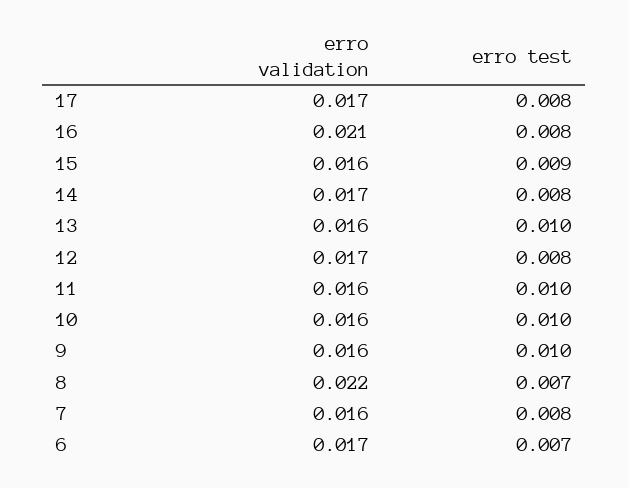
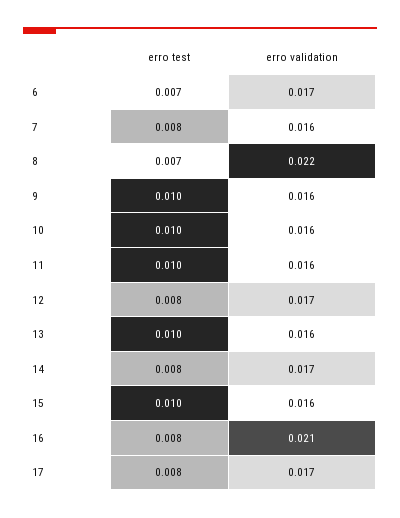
  {
    "erro validation": {
      "17": 0.017,
      "16": 0.021,
      "15": 0.016,
      "14": 0.017,
      "13": 0.016,
      "12": 0.017,
      "11": 0.016,
      "10": 0.016,
      "9": 0.016,
      "8": 0.022,
      "7": 0.016,
      "6": 0.017
    },
    "erro test": {
      "17": 0.008,
      "16": 0.008,
-     "15": 0.009,
+     "15": 0.01,
      "14": 0.008,
      "13": 0.01,
      "12": 0.008,
      "11": 0.01,
      "10": 0.01,
      "9": 0.01,
      "8": 0.007,
      "7": 0.008,
      "6": 0.007
    }
  }

